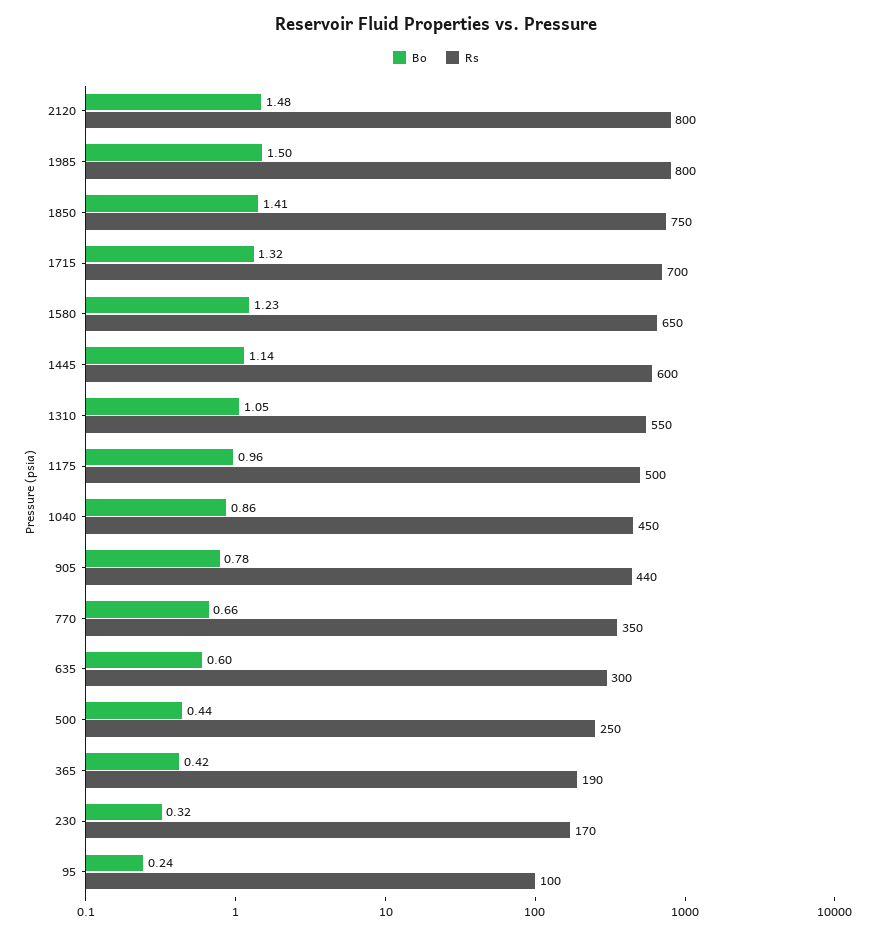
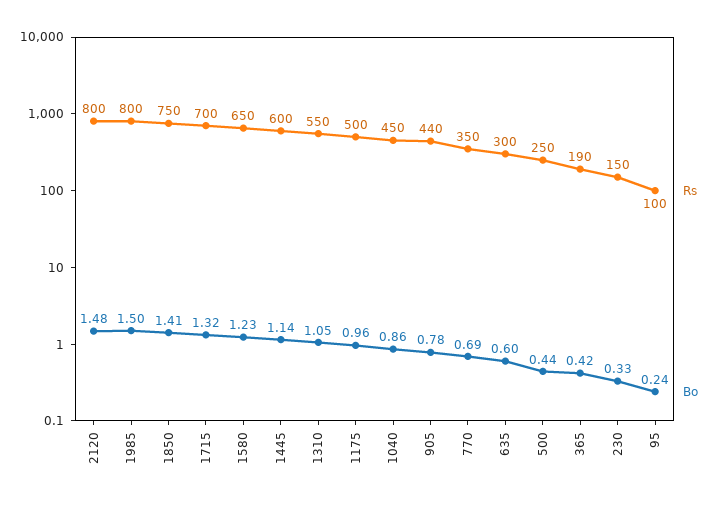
  {
    "Bo": {
      "2120": 1.48,
      "1985": 1.5,
      "1850": 1.41,
      "1715": 1.32,
      "1580": 1.23,
      "1445": 1.14,
      "1310": 1.05,
      "1175": 0.96,
      "1040": 0.86,
      "905": 0.78,
-     "770": 0.66,
+     "770": 0.69,
      "635": 0.6,
      "500": 0.44,
      "365": 0.42,
-     "230": 0.32,
+     "230": 0.33,
      "95": 0.24
    },
    "Rs": {
      "2120": 800,
      "1985": 800,
      "1850": 750,
      "1715": 700,
      "1580": 650,
      "1445": 600,
      "1310": 550,
      "1175": 500,
      "1040": 450,
      "905": 440,
      "770": 350,
      "635": 300,
      "500": 250,
      "365": 190,
-     "230": 170,
+     "230": 150,
      "95": 100
    }
  }

